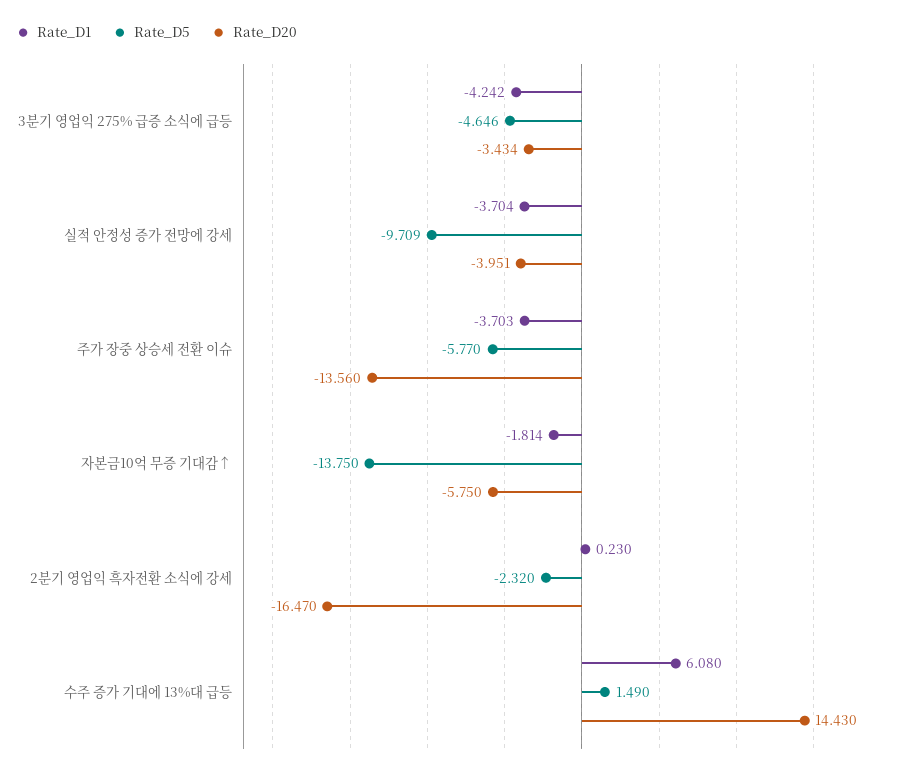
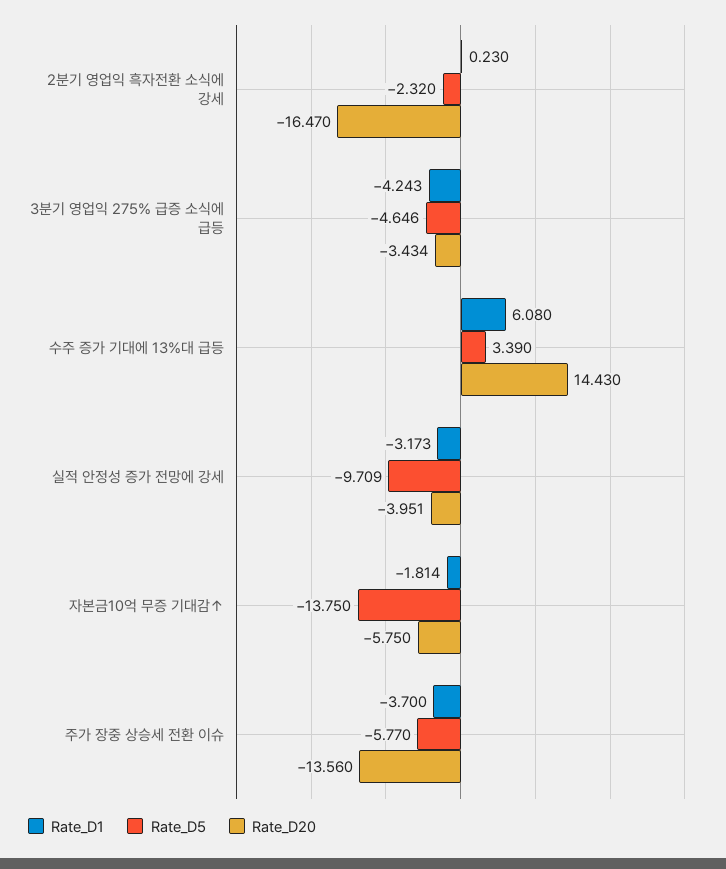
  {
    "Rate_D1": {
-     "3분기 영업익 275% 급증 소식에 급등": -4.242,
+     "3분기 영업익 275% 급증 소식에 급등": -4.243,
-     "실적 안정성 증가 전망에 강세": -3.704,
+     "실적 안정성 증가 전망에 강세": -3.173,
-     "주가 장중 상승세 전환 이슈": -3.703,
+     "주가 장중 상승세 전환 이슈": -3.7,
      "자본금10억 무증 기대감↑": -1.814,
      "2분기 영업익 흑자전환 소식에 강세": 0.23,
      "수주 증가 기대에 13%대 급등": 6.08
    },
    "Rate_D5": {
      "3분기 영업익 275% 급증 소식에 급등": -4.646,
      "실적 안정성 증가 전망에 강세": -9.709,
      "주가 장중 상승세 전환 이슈": -5.77,
      "자본금10억 무증 기대감↑": -13.75,
      "2분기 영업익 흑자전환 소식에 강세": -2.32,
-     "수주 증가 기대에 13%대 급등": 1.49
+     "수주 증가 기대에 13%대 급등": 3.39
    },
    "Rate_D20": {
      "3분기 영업익 275% 급증 소식에 급등": -3.434,
      "실적 안정성 증가 전망에 강세": -3.951,
      "주가 장중 상승세 전환 이슈": -13.56,
      "자본금10억 무증 기대감↑": -5.75,
      "2분기 영업익 흑자전환 소식에 강세": -16.47,
      "수주 증가 기대에 13%대 급등": 14.43
    }
  }

